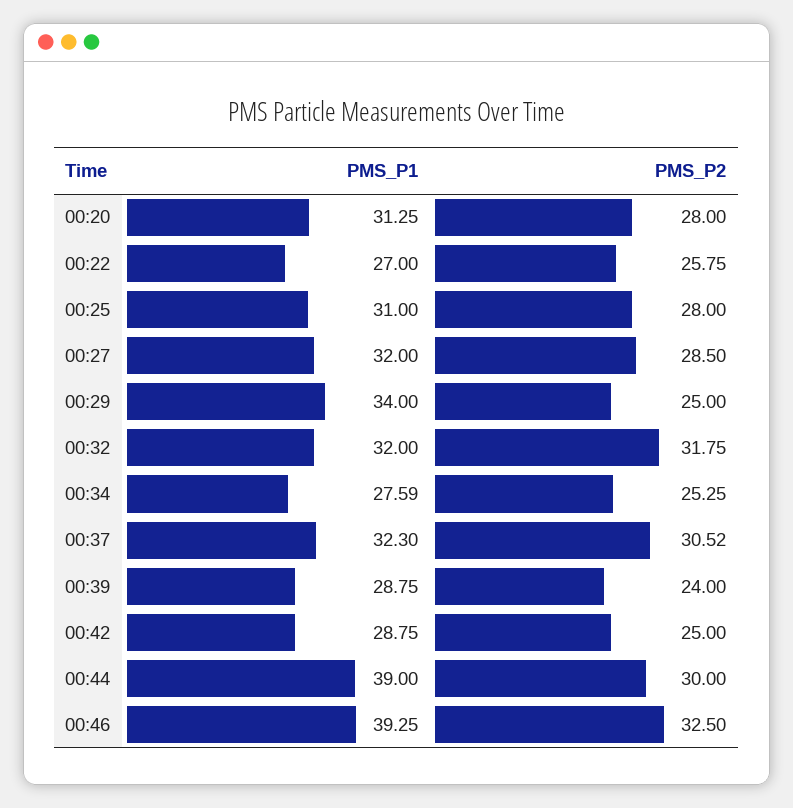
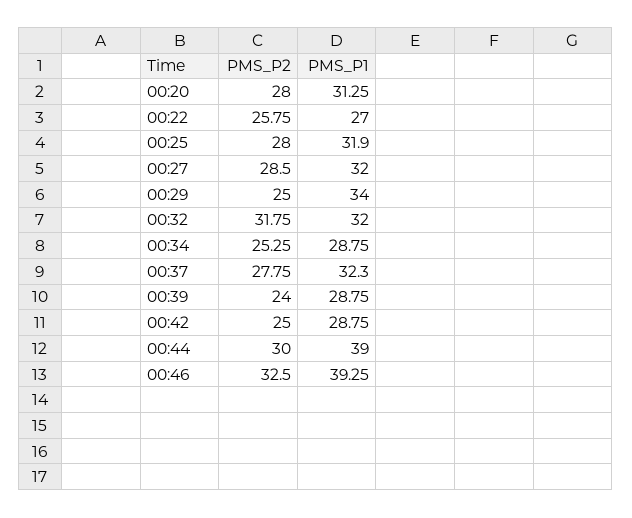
  {
    "PMS_P1": {
      "00:20": 31.25,
      "00:22": 27,
-     "00:25": 31,
+     "00:25": 31.9,
      "00:27": 32,
      "00:29": 34,
      "00:32": 32,
-     "00:34": 27.59,
+     "00:34": 28.75,
      "00:37": 32.3,
      "00:39": 28.75,
      "00:42": 28.75,
      "00:44": 39,
      "00:46": 39.25
    },
    "PMS_P2": {
      "00:20": 28,
      "00:22": 25.75,
      "00:25": 28,
      "00:27": 28.5,
      "00:29": 25,
      "00:32": 31.75,
      "00:34": 25.25,
-     "00:37": 30.52,
+     "00:37": 27.75,
      "00:39": 24,
      "00:42": 25,
      "00:44": 30,
      "00:46": 32.5
    }
  }

